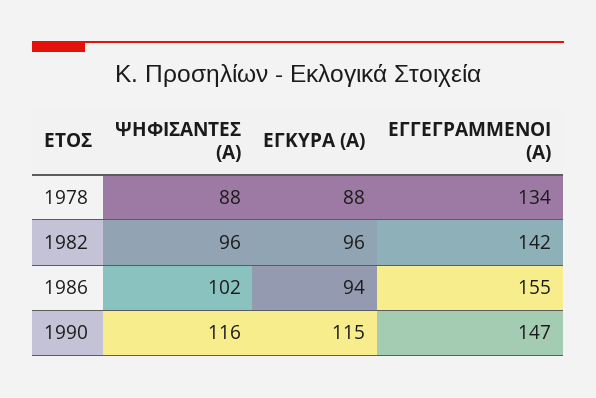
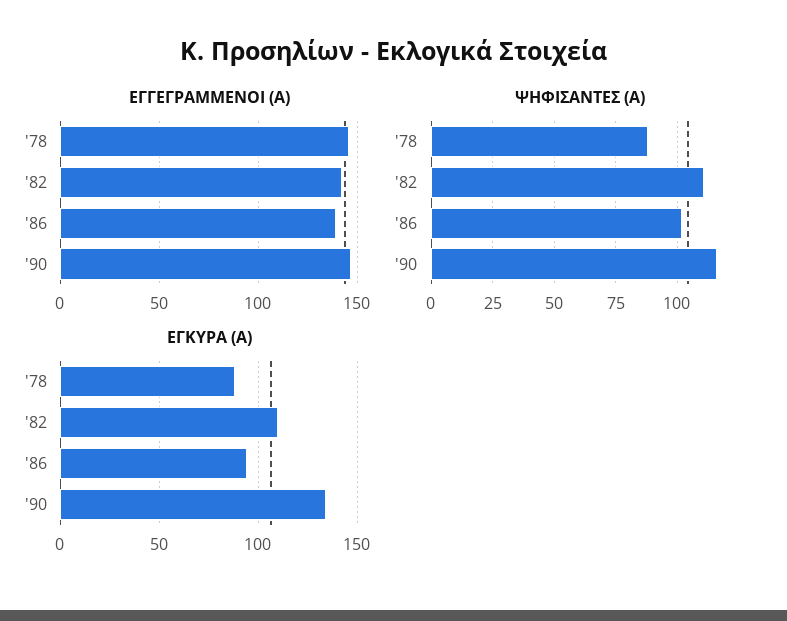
  {
    "ΨΗΦΙΣΑΝΤΕΣ (Α)": {
      "1978": 88,
-     "1982": 96,
+     "1982": 110,
      "1986": 102,
      "1990": 116
    },
    "ΕΓΚΥΡΑ (Α)": {
      "1978": 88,
-     "1982": 96,
+     "1982": 110,
      "1986": 94,
-     "1990": 115
+     "1990": 135
    },
    "ΕΓΓΕΓΡΑΜΜΕΝΟΙ (Α)": {
-     "1978": 134,
+     "1978": 145,
      "1982": 142,
-     "1986": 155,
+     "1986": 140,
      "1990": 147
    }
  }

